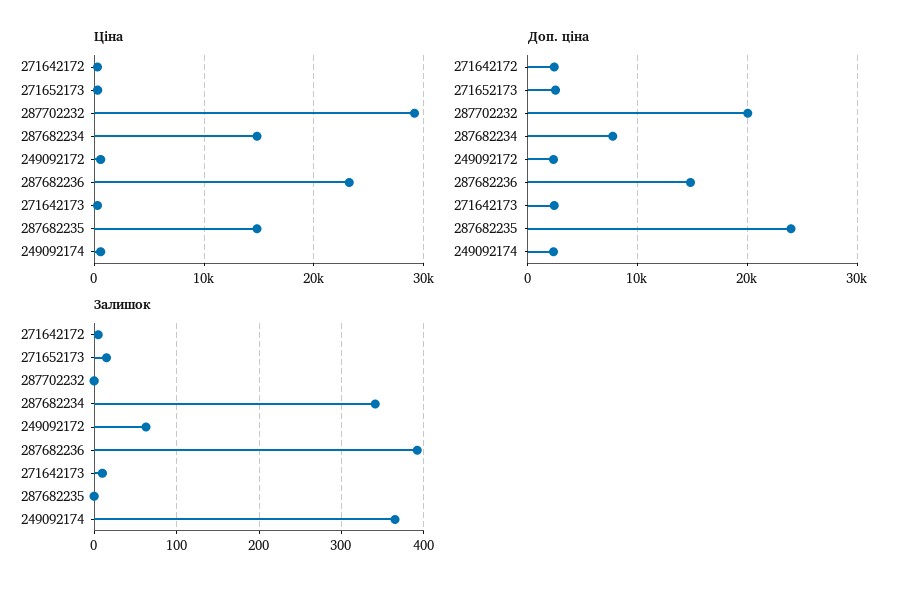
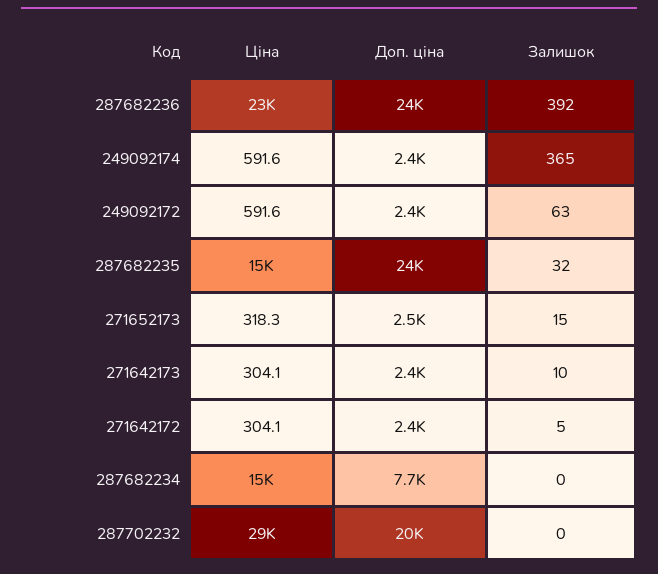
  {
    "Ціна": {
      "271642172": 304.1,
      "271652173": 318.3,
      "287702232": 29000,
      "287682234": 15000,
      "249092172": 591.6,
      "287682236": 23000,
      "271642173": 304.1,
      "287682235": 15000,
      "249092174": 591.6
    },
    "Доп. ціна": {
      "271642172": 2400,
      "271652173": 2500,
      "287702232": 20000,
      "287682234": 7700,
      "249092172": 2400,
-     "287682236": 15000,
+     "287682236": 24000,
      "271642173": 2400,
      "287682235": 24000,
      "249092174": 2400
    },
    "Залишок": {
      "271642172": 5,
      "271652173": 15,
      "287702232": 0,
-     "287682234": 340,
+     "287682234": 0,
      "249092172": 63,
      "287682236": 392,
      "271642173": 10,
-     "287682235": 0,
+     "287682235": 32,
      "249092174": 365
    }
  }

